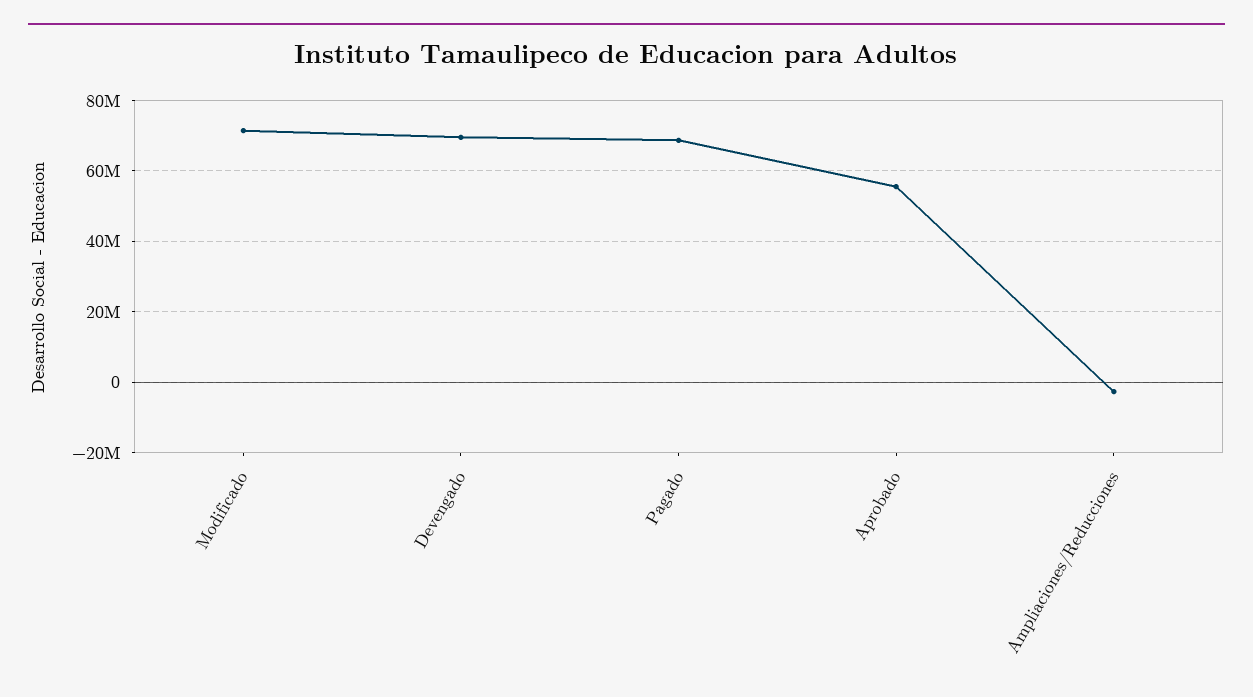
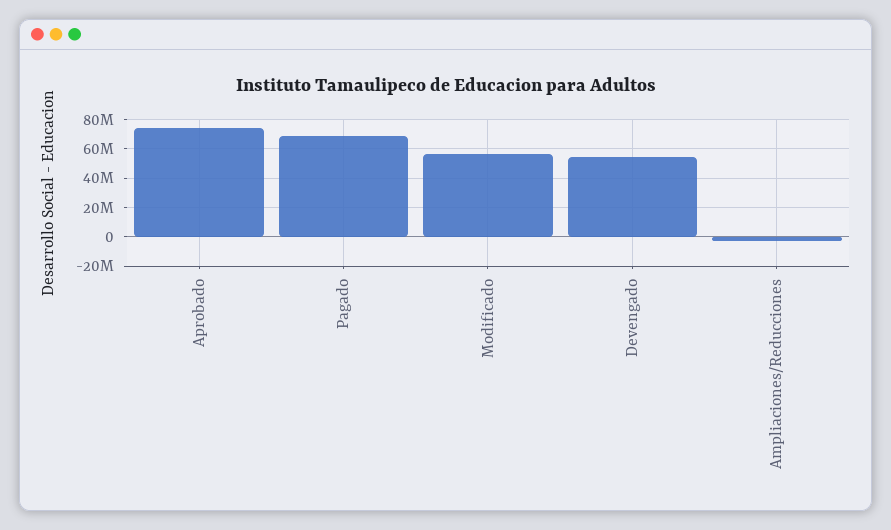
  {
-   "Modificado": 72000000,
+   "Modificado": 55000000,
-   "Devengado": 70000000,
+   "Devengado": 55000000,
    "Pagado": 68000000,
-   "Aprobado": 56000000,
+   "Aprobado": 75000000,
    "Ampliaciones/Reducciones": -2000000
  }

